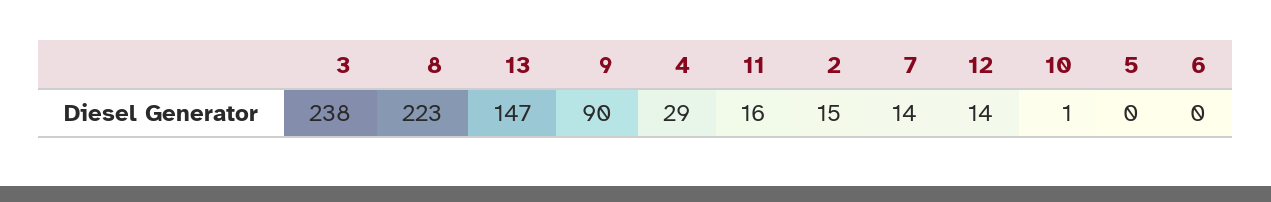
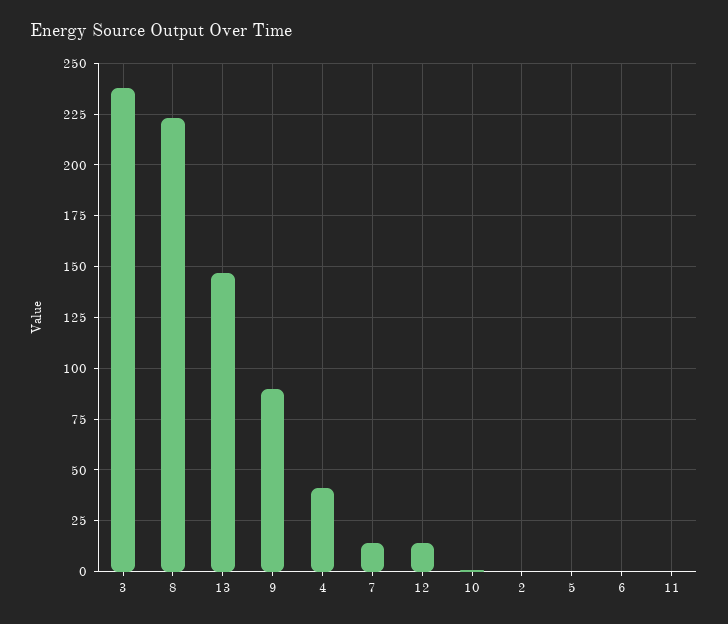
  {
    "3": 238,
    "8": 223,
    "13": 147,
    "9": 90,
-   "4": 29,
+   "4": 40,
-   "11": 16,
+   "11": 0,
-   "2": 15,
+   "2": 0,
    "7": 14,
    "12": 14,
    "10": 1,
    "5": 0,
    "6": 0
  }

